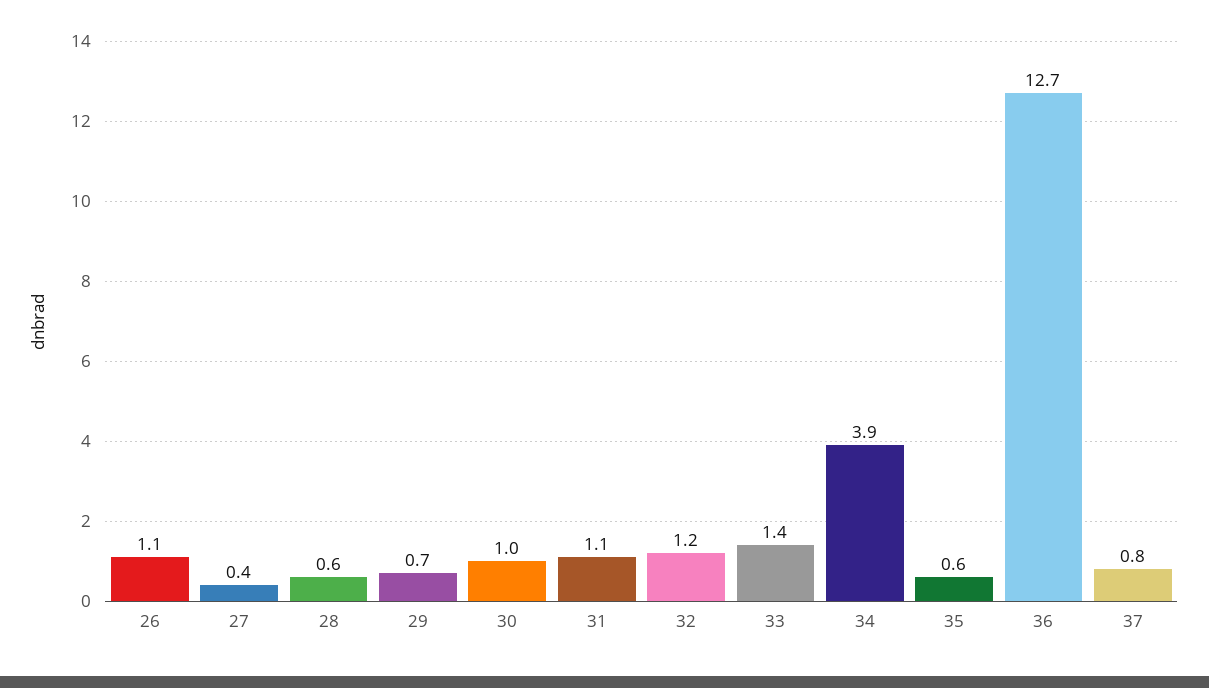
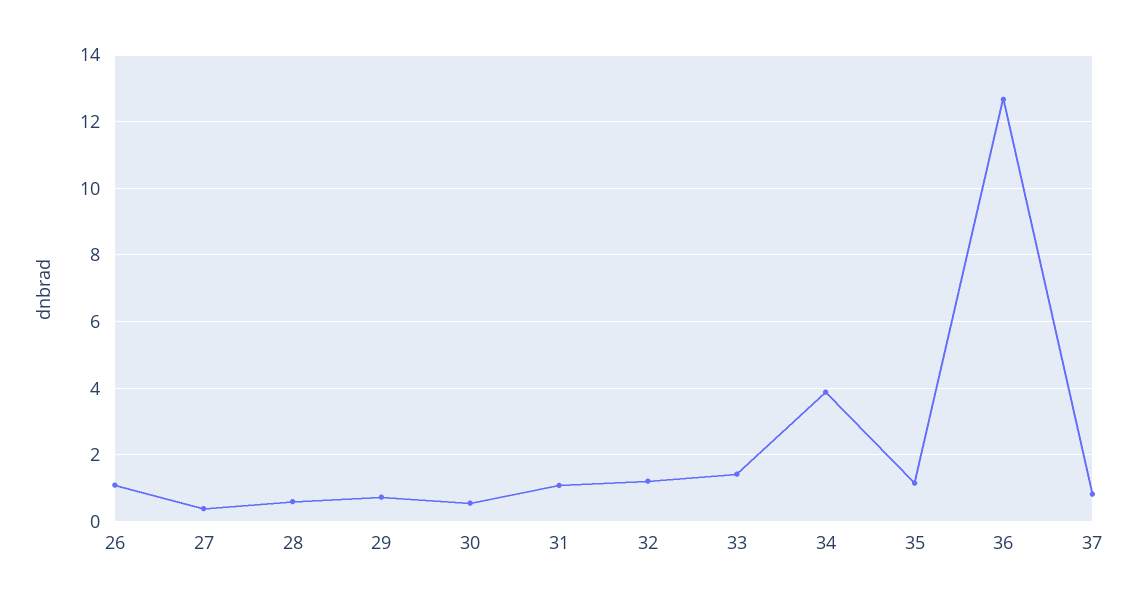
  {
    "26": 1.1,
    "27": 0.4,
    "28": 0.6,
    "29": 0.7,
-   "30": 1,
+   "30": 0.6,
    "31": 1.1,
    "32": 1.2,
    "33": 1.4,
    "34": 3.9,
-   "35": 0.6,
+   "35": 1.2,
    "36": 12.7,
    "37": 0.8
  }

